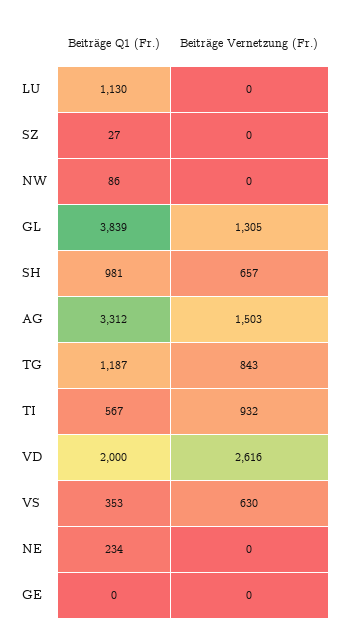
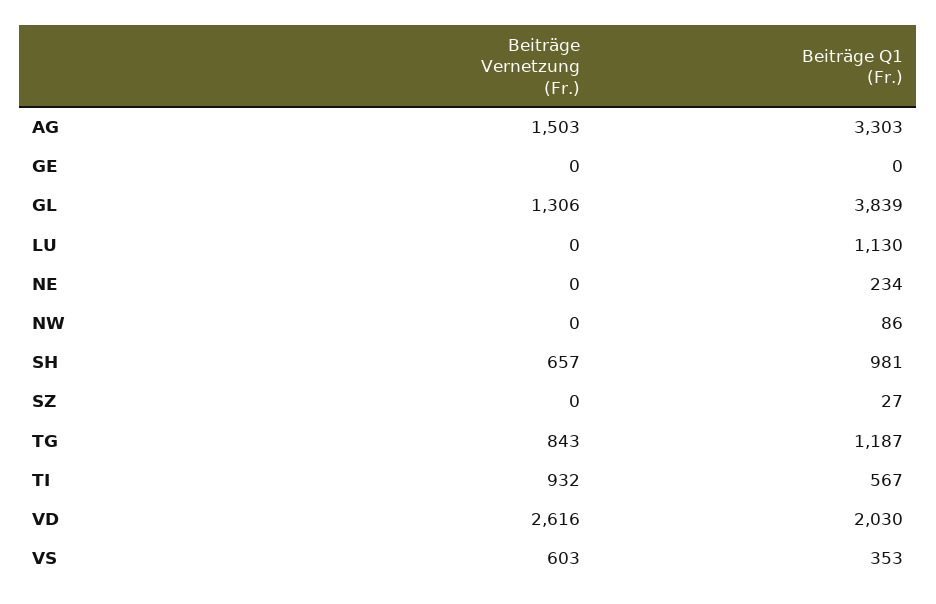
  {
    "Beiträge Q1 (Fr.)": {
      "LU": 1130,
      "SZ": 27,
      "NW": 86,
      "GL": 3839,
      "SH": 981,
-     "AG": 3312,
+     "AG": 3303,
      "TG": 1187,
      "TI": 567,
-     "VD": 2000,
+     "VD": 2030,
      "VS": 353,
      "NE": 234,
      "GE": 0
    },
    "Beiträge Vernetzung (Fr.)": {
      "LU": 0,
      "SZ": 0,
      "NW": 0,
-     "GL": 1305,
+     "GL": 1306,
      "SH": 657,
      "AG": 1503,
      "TG": 843,
      "TI": 932,
      "VD": 2616,
-     "VS": 630,
+     "VS": 603,
      "NE": 0,
      "GE": 0
    }
  }

